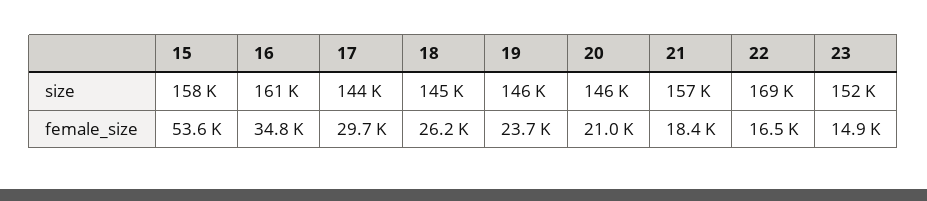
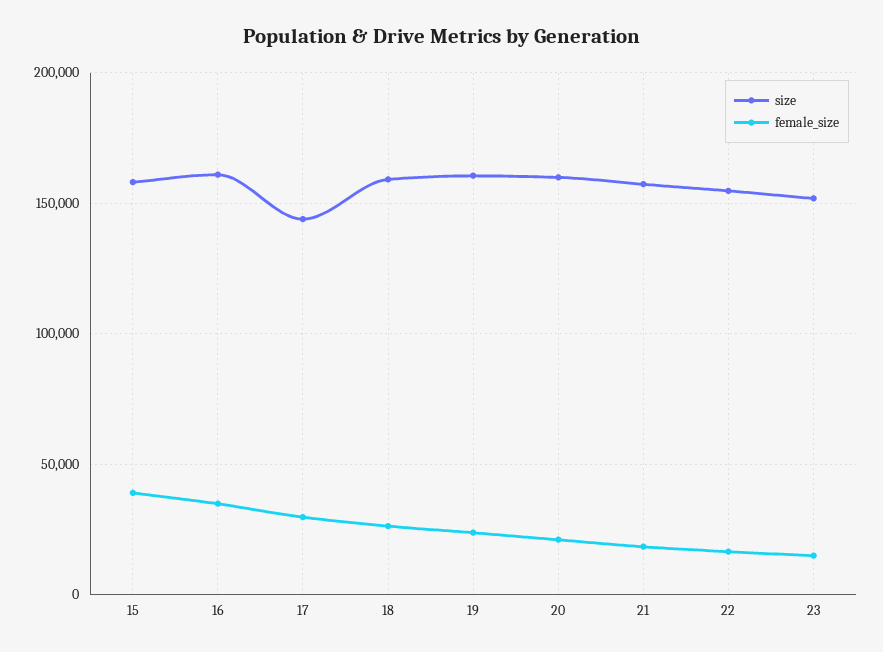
  {
    "size": {
      "15": 158000,
      "16": 161000,
      "17": 144000,
-     "18": 145000,
+     "18": 160000,
-     "19": 146000,
+     "19": 160000,
-     "20": 146000,
+     "20": 160000,
      "21": 157000,
-     "22": 169000,
+     "22": 155000,
      "23": 152000
    },
    "female_size": {
-     "15": 53600,
+     "15": 40000,
      "16": 34800,
      "17": 29700,
      "18": 26200,
      "19": 23700,
      "20": 21000,
      "21": 18400,
      "22": 16500,
      "23": 14900
    }
  }

